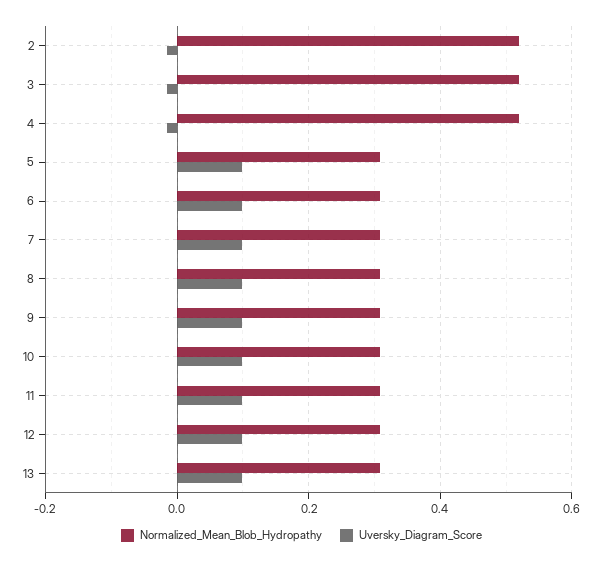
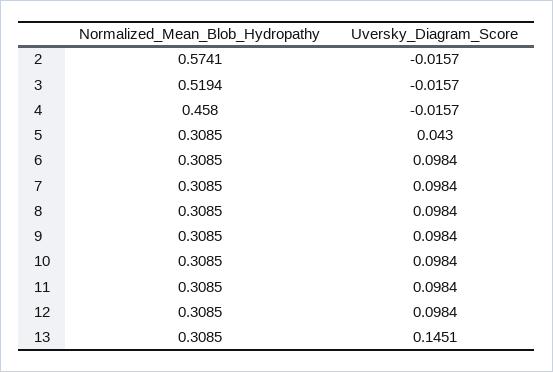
  {
    "Normalized_Mean_Blob_Hydropathy": {
-     "2": 0.52,
+     "2": 0.5741,
      "3": 0.5194,
-     "4": 0.52,
+     "4": 0.458,
      "5": 0.3085,
      "6": 0.3085,
      "7": 0.3085,
      "8": 0.3085,
      "9": 0.3085,
      "10": 0.3085,
      "11": 0.3085,
      "12": 0.3085,
      "13": 0.3085
    },
    "Uversky_Diagram_Score": {
      "2": -0.0157,
      "3": -0.0157,
      "4": -0.0157,
-     "5": 0.1,
+     "5": 0.043,
      "6": 0.0984,
      "7": 0.0984,
      "8": 0.0984,
      "9": 0.0984,
      "10": 0.0984,
      "11": 0.0984,
      "12": 0.0984,
-     "13": 0.1
+     "13": 0.1451
    }
  }

